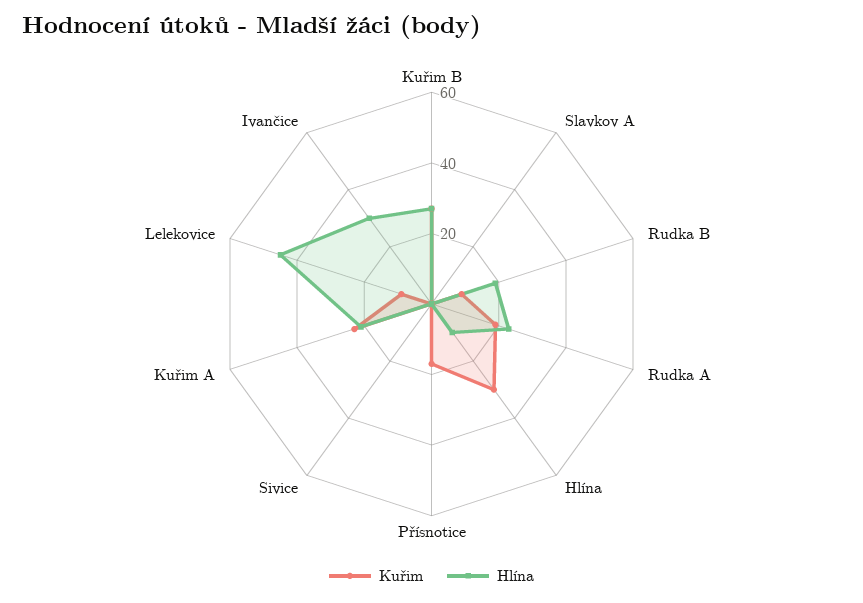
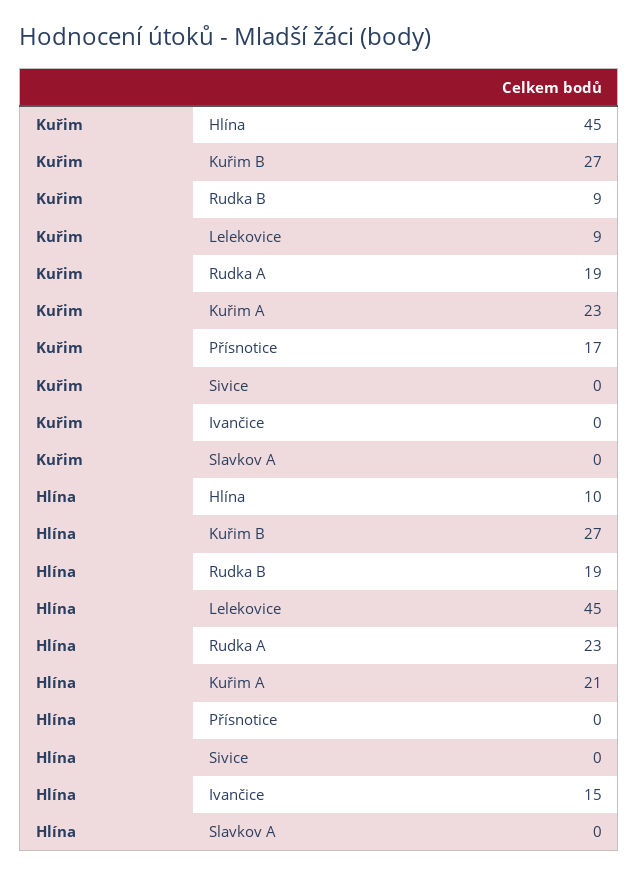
  {
    "Kuřim": {
      "Kuřim B": 27,
      "Slavkov A": 0,
      "Rudka B": 9,
      "Rudka A": 19,
-     "Hlína": 30,
+     "Hlína": 45,
      "Přísnotice": 17,
      "Sivice": 0,
      "Kuřim A": 23,
      "Lelekovice": 9,
      "Ivančice": 0
    },
    "Hlína": {
      "Kuřim B": 27,
      "Slavkov A": 0,
      "Rudka B": 19,
      "Rudka A": 23,
      "Hlína": 10,
      "Přísnotice": 0,
      "Sivice": 0,
      "Kuřim A": 21,
      "Lelekovice": 45,
-     "Ivančice": 30
+     "Ivančice": 15
    }
  }

